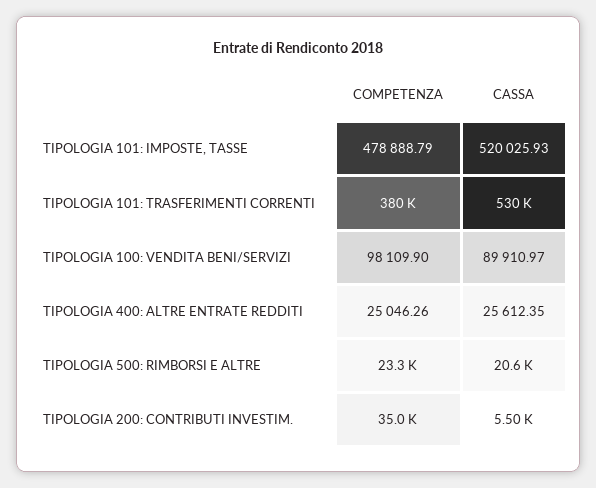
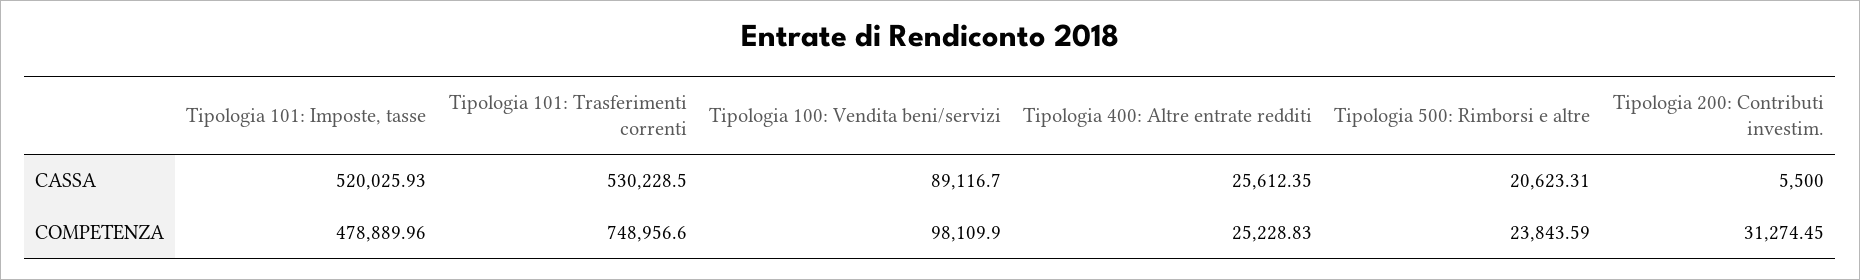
  {
    "COMPETENZA": {
-     "TIPOLOGIA 101: IMPOSTE, TASSE": 478888.79,
+     "TIPOLOGIA 101: IMPOSTE, TASSE": 478889.96,
-     "TIPOLOGIA 101: TRASFERIMENTI CORRENTI": 380000,
+     "TIPOLOGIA 101: TRASFERIMENTI CORRENTI": 748956.6,
      "TIPOLOGIA 100: VENDITA BENI/SERVIZI": 98109.9,
-     "TIPOLOGIA 400: ALTRE ENTRATE REDDITI": 25046.26,
+     "TIPOLOGIA 400: ALTRE ENTRATE REDDITI": 25228.83,
-     "TIPOLOGIA 500: RIMBORSI E ALTRE": 23300,
+     "TIPOLOGIA 500: RIMBORSI E ALTRE": 23843.59,
-     "TIPOLOGIA 200: CONTRIBUTI INVESTIM.": 35000
+     "TIPOLOGIA 200: CONTRIBUTI INVESTIM.": 31274.45
    },
    "CASSA": {
      "TIPOLOGIA 101: IMPOSTE, TASSE": 520025.93,
      "TIPOLOGIA 101: TRASFERIMENTI CORRENTI": 530228.5,
-     "TIPOLOGIA 100: VENDITA BENI/SERVIZI": 89910.97,
+     "TIPOLOGIA 100: VENDITA BENI/SERVIZI": 89116.7,
      "TIPOLOGIA 400: ALTRE ENTRATE REDDITI": 25612.35,
      "TIPOLOGIA 500: RIMBORSI E ALTRE": 20623.31,
      "TIPOLOGIA 200: CONTRIBUTI INVESTIM.": 5500
    }
  }

